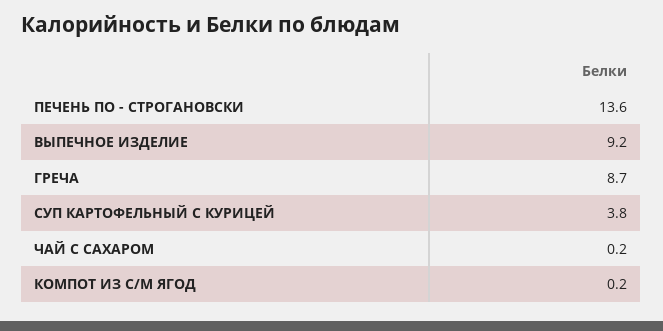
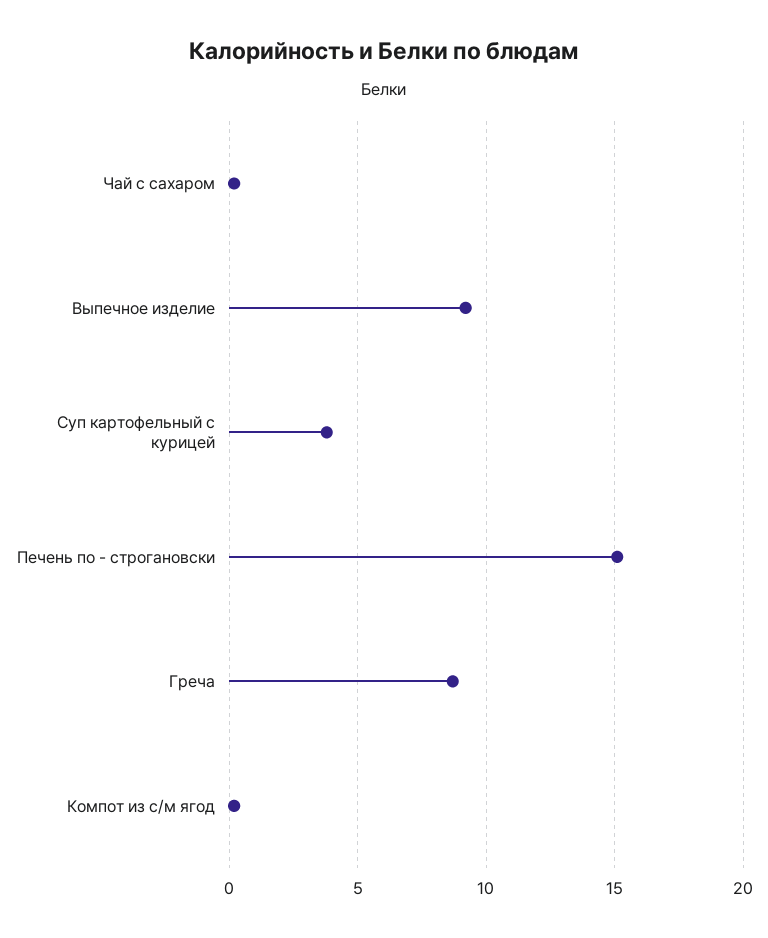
  {
-   "ПЕЧЕНЬ ПО - СТРОГАНОВСКИ": 13.6,
+   "ПЕЧЕНЬ ПО - СТРОГАНОВСКИ": 15,
    "ВЫПЕЧНОЕ ИЗДЕЛИЕ": 9.2,
    "ГРЕЧА": 8.7,
    "СУП КАРТОФЕЛЬНЫЙ С КУРИЦЕЙ": 3.8,
    "ЧАЙ С САХАРОМ": 0.2,
    "КОМПОТ ИЗ С/М ЯГОД": 0.2
  }

